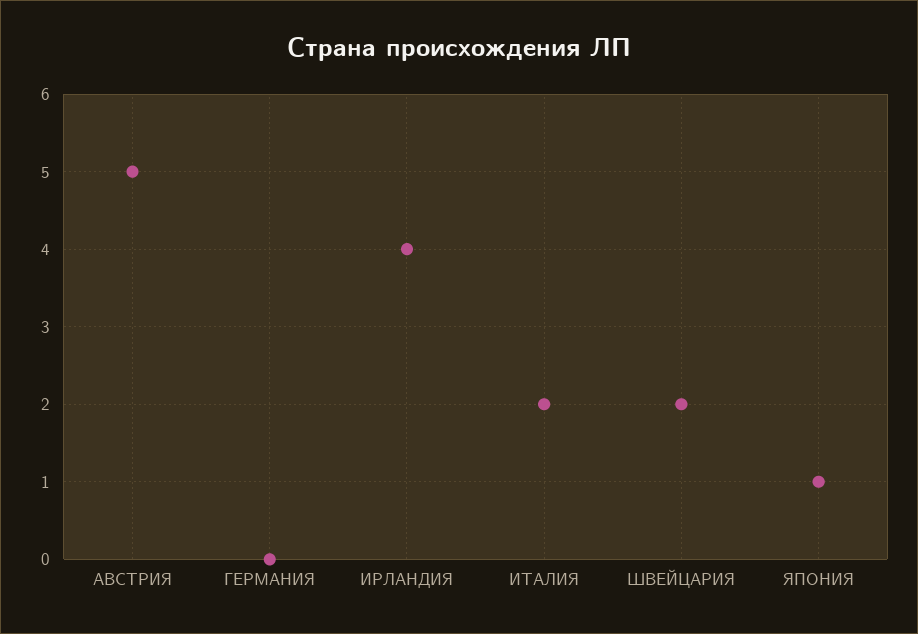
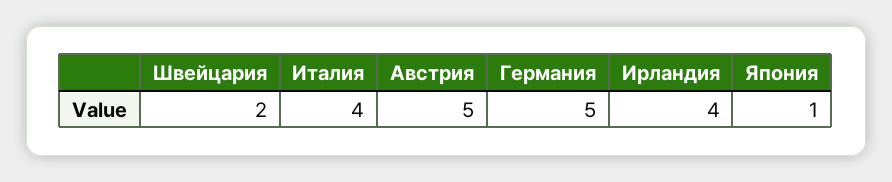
  {
    "АВСТРИЯ": 5,
-   "ГЕРМАНИЯ": 0,
+   "ГЕРМАНИЯ": 5,
    "ИРЛАНДИЯ": 4,
-   "ИТАЛИЯ": 2,
+   "ИТАЛИЯ": 4,
    "ШВЕЙЦАРИЯ": 2,
    "ЯПОНИЯ": 1
  }

